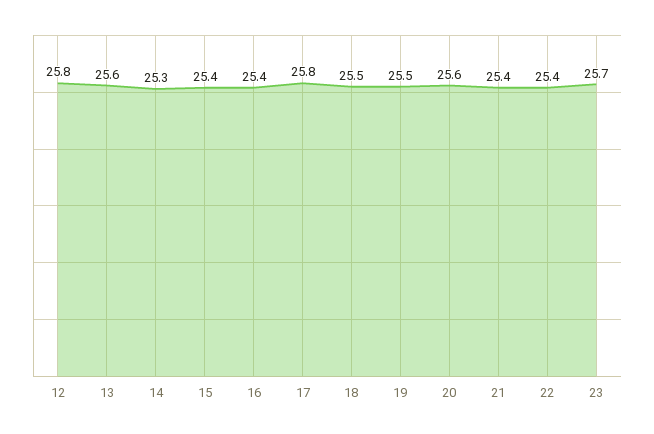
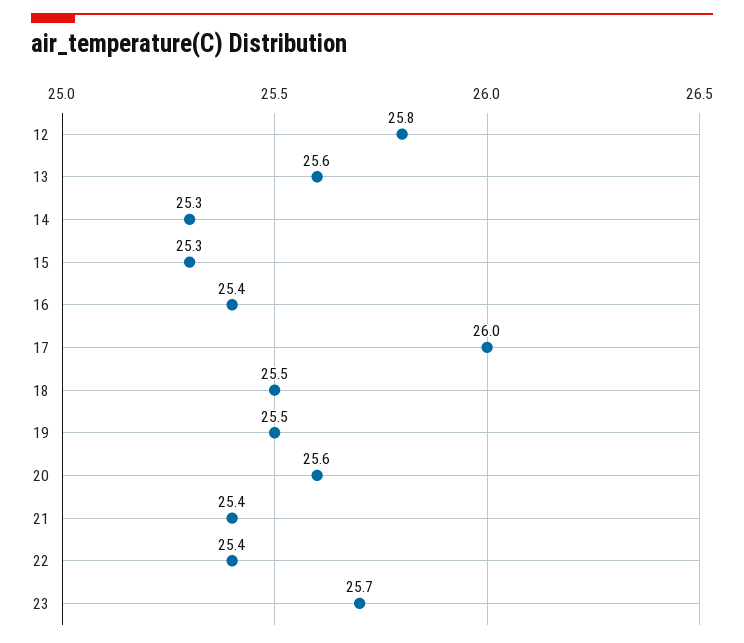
  {
    "12": 25.8,
    "13": 25.6,
    "14": 25.3,
-   "15": 25.4,
+   "15": 25.3,
    "16": 25.4,
-   "17": 25.8,
+   "17": 26,
    "18": 25.5,
    "19": 25.5,
    "20": 25.6,
    "21": 25.4,
    "22": 25.4,
    "23": 25.7
  }

